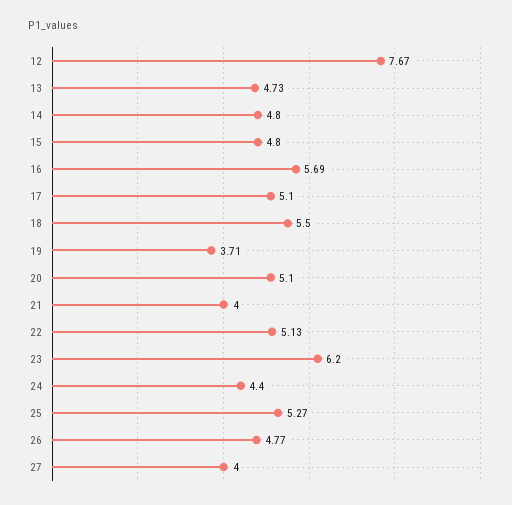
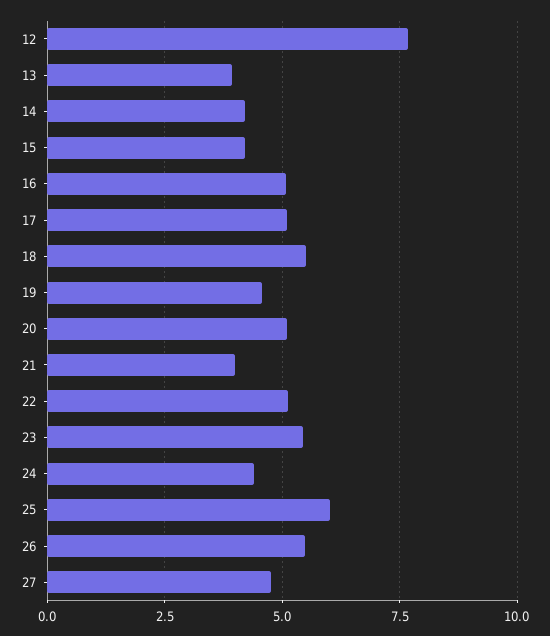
  {
    "12": 7.67,
-   "13": 4.73,
+   "13": 4,
-   "14": 4.8,
+   "14": 4.25,
-   "15": 4.8,
+   "15": 4.25,
-   "16": 5.69,
+   "16": 5,
    "17": 5.1,
    "18": 5.5,
-   "19": 3.71,
+   "19": 4.5,
    "20": 5.1,
    "21": 4,
    "22": 5.13,
-   "23": 6.2,
+   "23": 5.5,
    "24": 4.4,
-   "25": 5.27,
+   "25": 6,
-   "26": 4.77,
+   "26": 5.5,
-   "27": 4
+   "27": 4.75
  }

